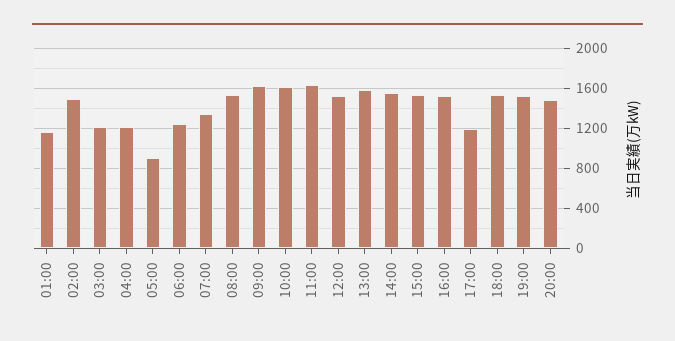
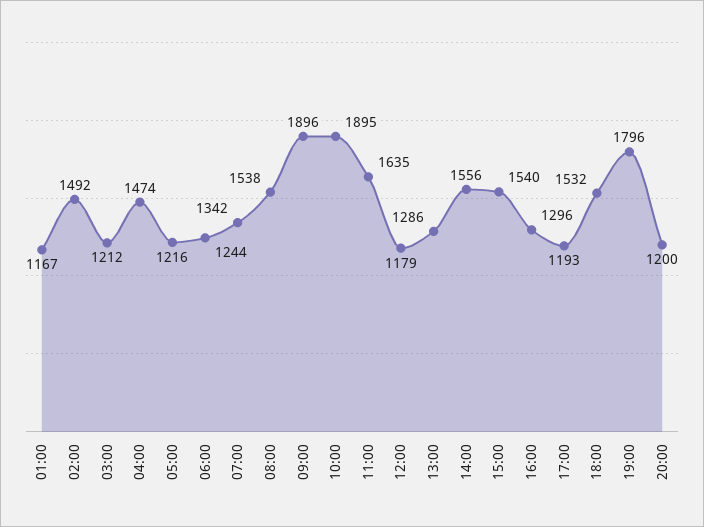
  {
    "01:00": 1167,
    "02:00": 1492,
    "03:00": 1212,
-   "04:00": 1200,
+   "04:00": 1474,
-   "05:00": 900,
+   "05:00": 1216,
    "06:00": 1244,
    "07:00": 1342,
    "08:00": 1538,
-   "09:00": 1600,
+   "09:00": 1896,
-   "10:00": 1600,
+   "10:00": 1895,
    "11:00": 1635,
-   "12:00": 1500,
+   "12:00": 1179,
-   "13:00": 1600,
+   "13:00": 1286,
    "14:00": 1556,
    "15:00": 1540,
-   "16:00": 1500,
+   "16:00": 1296,
    "17:00": 1193,
    "18:00": 1532,
-   "19:00": 1500,
+   "19:00": 1796,
-   "20:00": 1500
+   "20:00": 1200
  }

